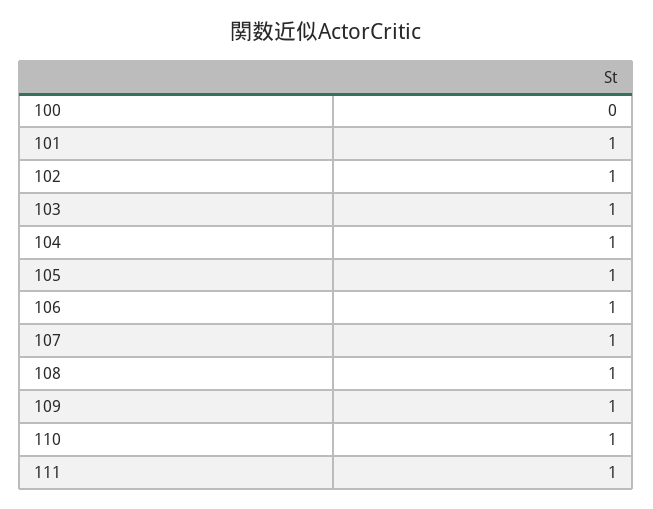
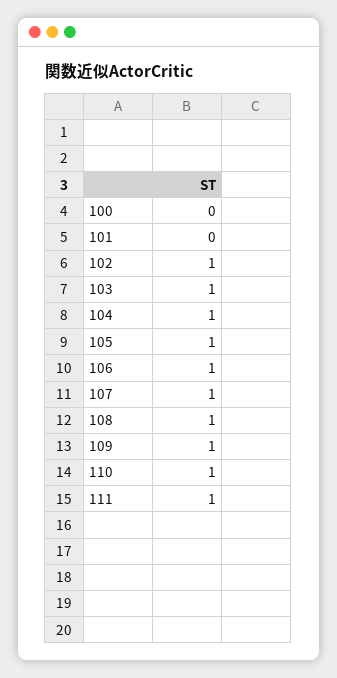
  {
    "100": 0,
-   "101": 1,
+   "101": 0,
    "102": 1,
    "103": 1,
    "104": 1,
    "105": 1,
    "106": 1,
    "107": 1,
    "108": 1,
    "109": 1,
    "110": 1,
    "111": 1
  }

